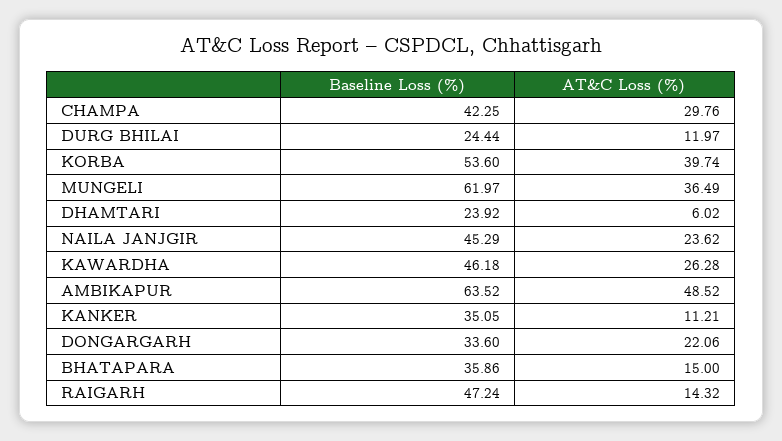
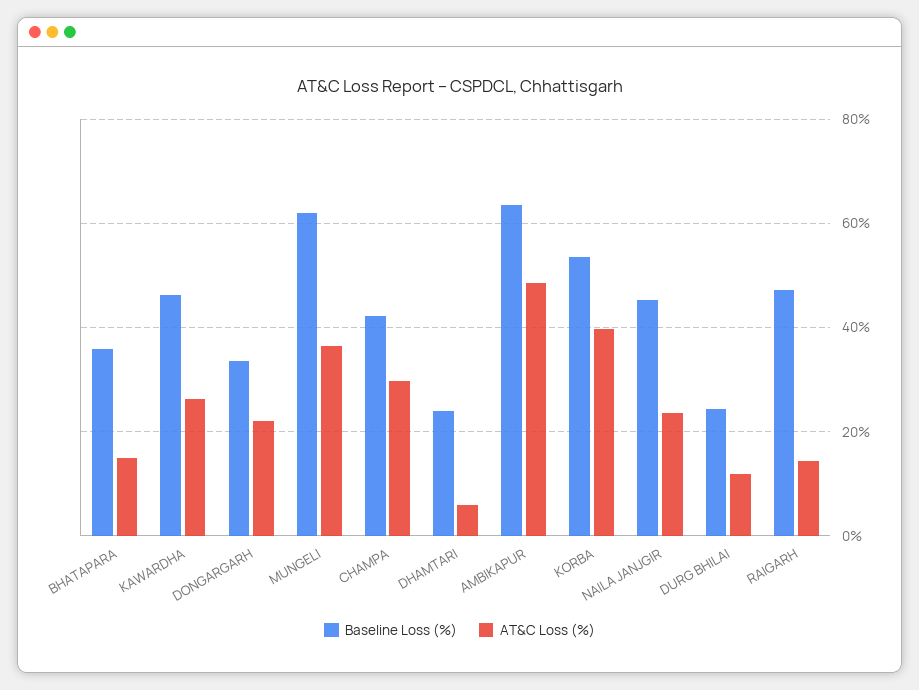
  {
    "Baseline Loss (%)": {
      "CHAMPA": 42.25,
      "DURG BHILAI": 24.44,
      "KORBA": 53.6,
      "MUNGELI": 61.97,
      "DHAMTARI": 23.92,
      "NAILA JANJGIR": 45.29,
      "KAWARDHA": 46.18,
      "AMBIKAPUR": 63.52,
-     "KANKER": 35.05,
      "DONGARGARH": 33.6,
      "BHATAPARA": 35.86,
      "RAIGARH": 47.24
    },
    "AT&C Loss (%)": {
      "CHAMPA": 29.76,
      "DURG BHILAI": 11.97,
      "KORBA": 39.74,
      "MUNGELI": 36.49,
      "DHAMTARI": 6.02,
      "NAILA JANJGIR": 23.62,
      "KAWARDHA": 26.28,
      "AMBIKAPUR": 48.52,
-     "KANKER": 11.21,
      "DONGARGARH": 22.06,
      "BHATAPARA": 15,
      "RAIGARH": 14.32
    }
  }

